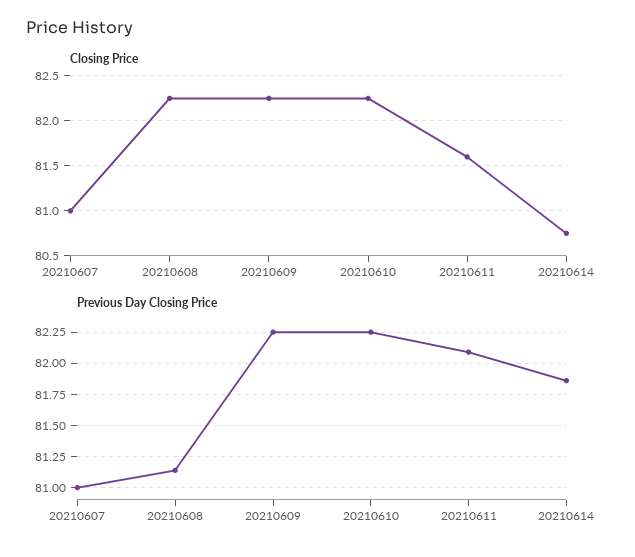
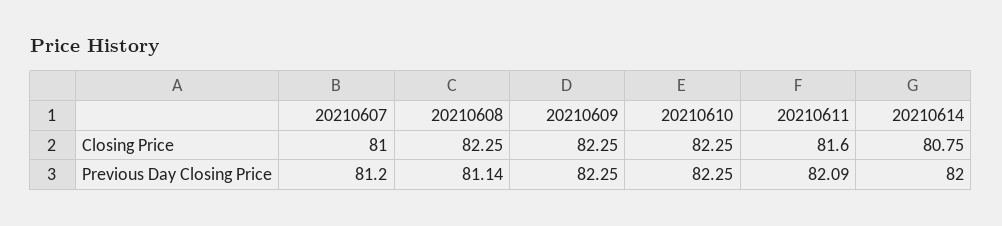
  {
    "Closing Price": {
      "20210607": 81,
      "20210608": 82.25,
      "20210609": 82.25,
      "20210610": 82.25,
      "20210611": 81.6,
      "20210614": 80.75
    },
    "Previous Day Closing Price": {
-     "20210607": 81,
+     "20210607": 81.2,
      "20210608": 81.14,
      "20210609": 82.25,
      "20210610": 82.25,
      "20210611": 82.09,
-     "20210614": 81.85
+     "20210614": 82
    }
  }

